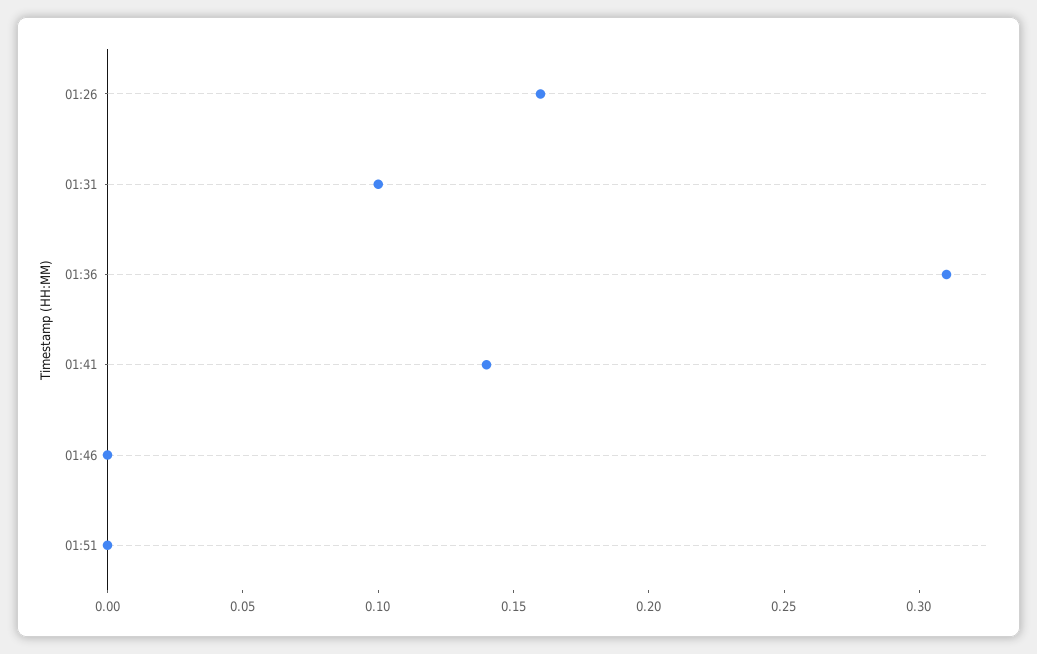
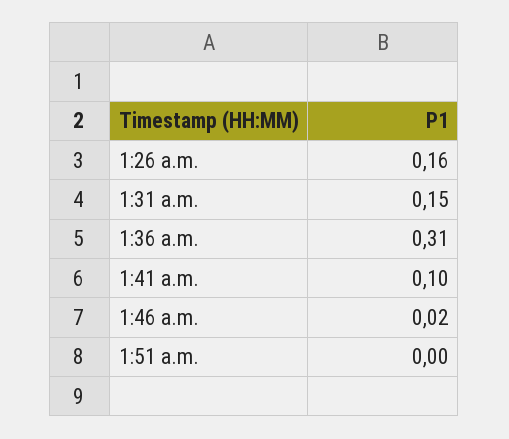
  {
    "01:26": 0.16,
-   "01:31": 0.1,
+   "01:31": 0.15,
    "01:36": 0.31,
-   "01:41": 0.14,
+   "01:41": 0.1,
-   "01:46": 0,
+   "01:46": 0.02,
    "01:51": 0
  }

